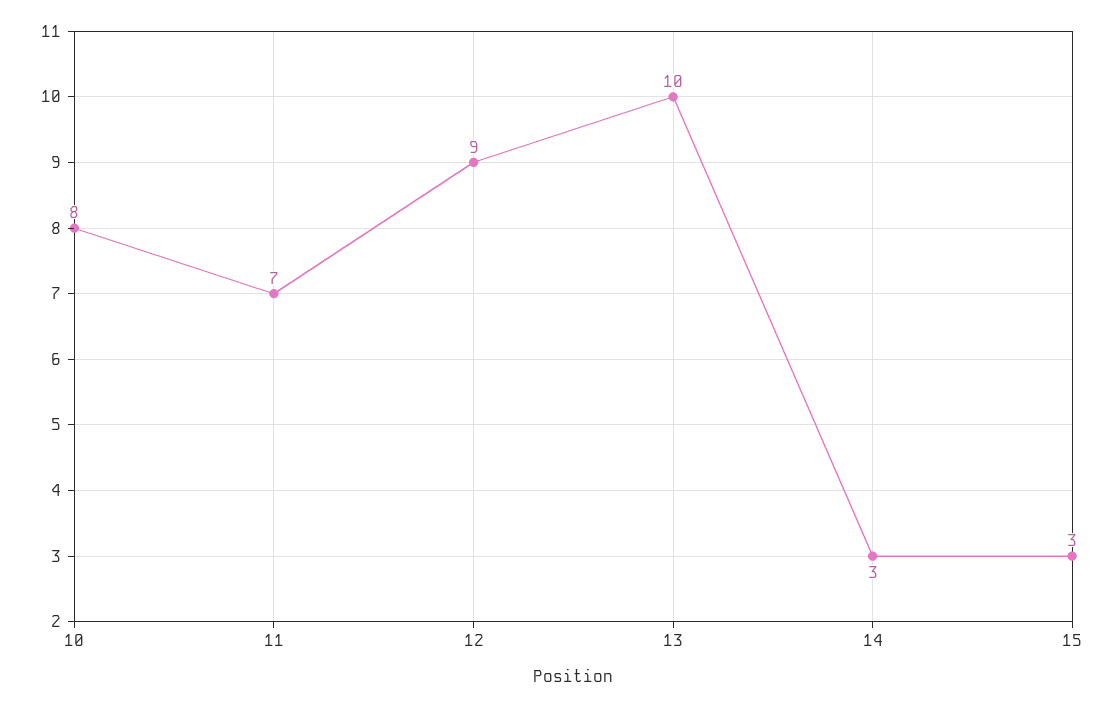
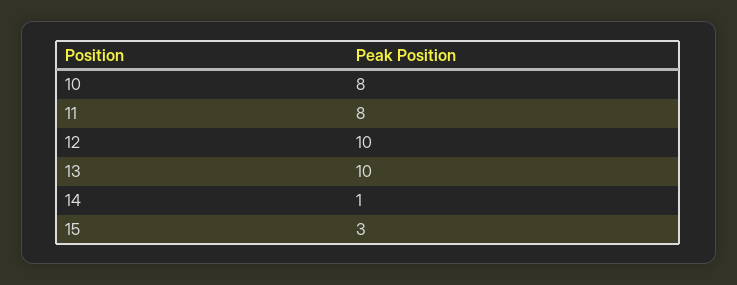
  {
    "10": 8,
-   "11": 7,
+   "11": 8,
-   "12": 9,
+   "12": 10,
    "13": 10,
-   "14": 3,
+   "14": 1,
    "15": 3
  }

